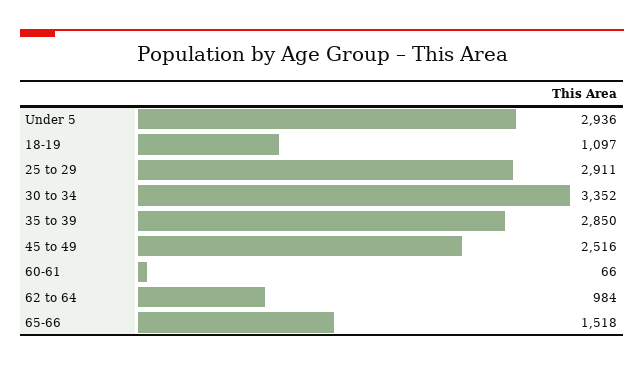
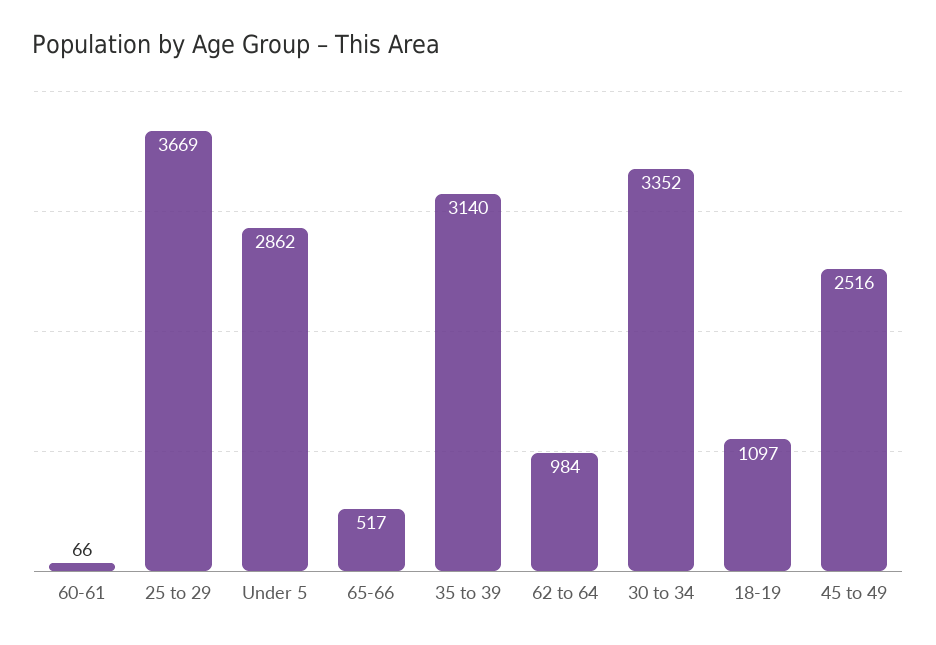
  {
-   "Under 5": 2936,
+   "Under 5": 2862,
    "18-19": 1097,
-   "25 to 29": 2911,
+   "25 to 29": 3669,
    "30 to 34": 3352,
-   "35 to 39": 2850,
+   "35 to 39": 3140,
    "45 to 49": 2516,
    "60-61": 66,
    "62 to 64": 984,
-   "65-66": 1518
+   "65-66": 517
  }

